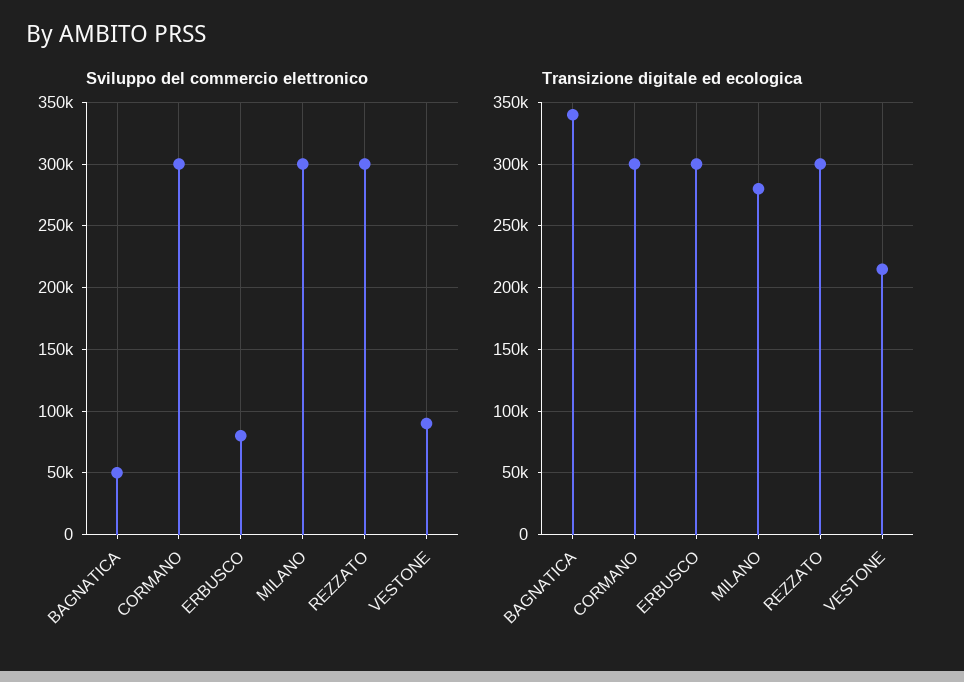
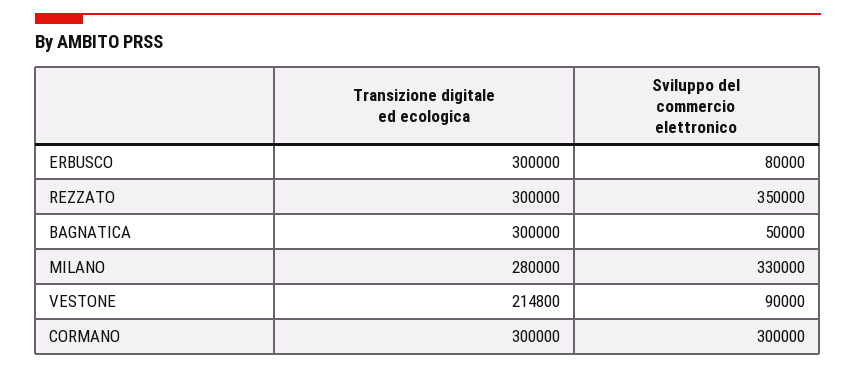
  {
    "Sviluppo del commercio elettronico": {
      "BAGNATICA": 50000,
      "CORMANO": 300000,
      "ERBUSCO": 80000,
-     "MILANO": 300000,
+     "MILANO": 330000,
-     "REZZATO": 300000,
+     "REZZATO": 350000,
      "VESTONE": 90000
    },
    "Transizione digitale ed ecologica": {
-     "BAGNATICA": 340000,
+     "BAGNATICA": 300000,
      "CORMANO": 300000,
      "ERBUSCO": 300000,
      "MILANO": 280000,
      "REZZATO": 300000,
      "VESTONE": 214800
    }
  }

